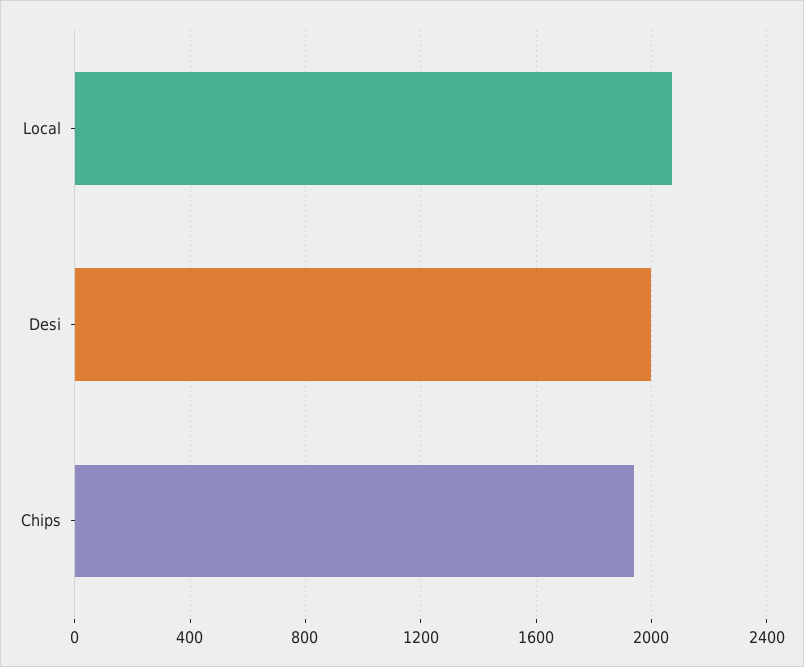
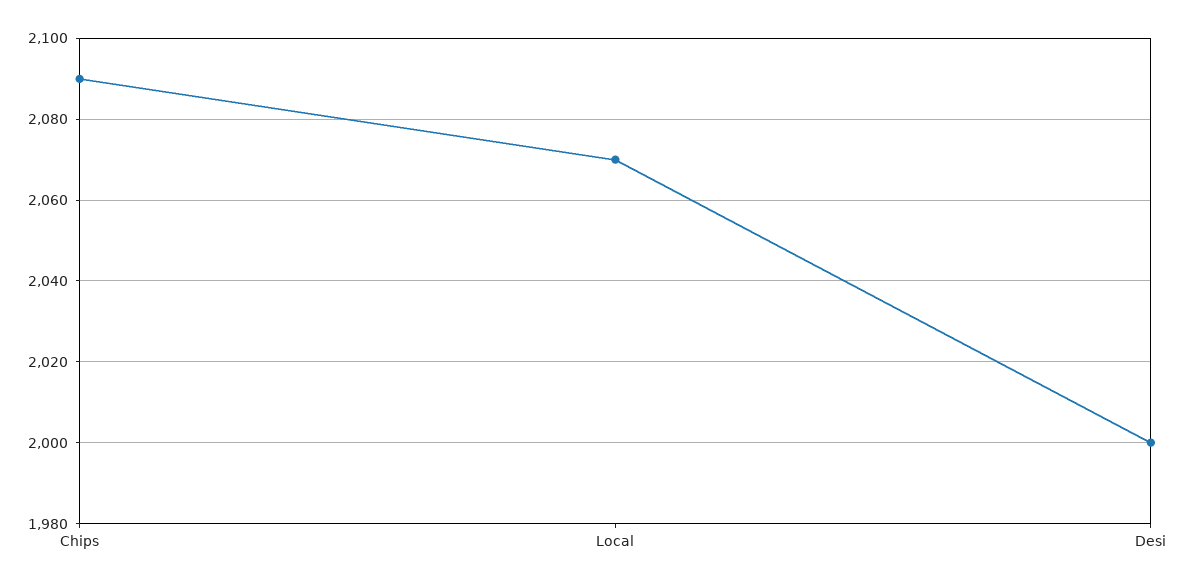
  {
    "Local": 2070,
    "Desi": 2000,
-   "Chips": 1950
+   "Chips": 2090
  }

